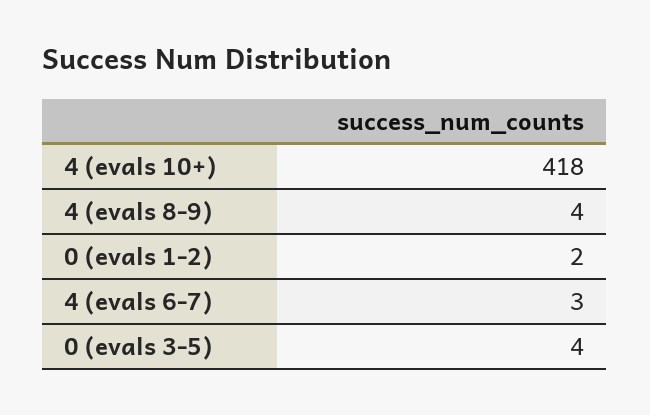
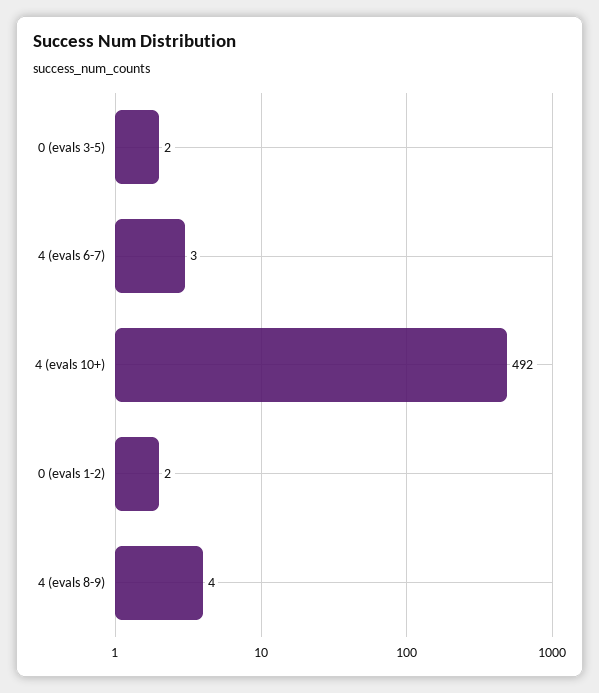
  {
-   "4 (evals 10+)": 418,
+   "4 (evals 10+)": 492,
    "4 (evals 8-9)": 4,
    "0 (evals 1-2)": 2,
    "4 (evals 6-7)": 3,
-   "0 (evals 3-5)": 4
+   "0 (evals 3-5)": 2
  }

